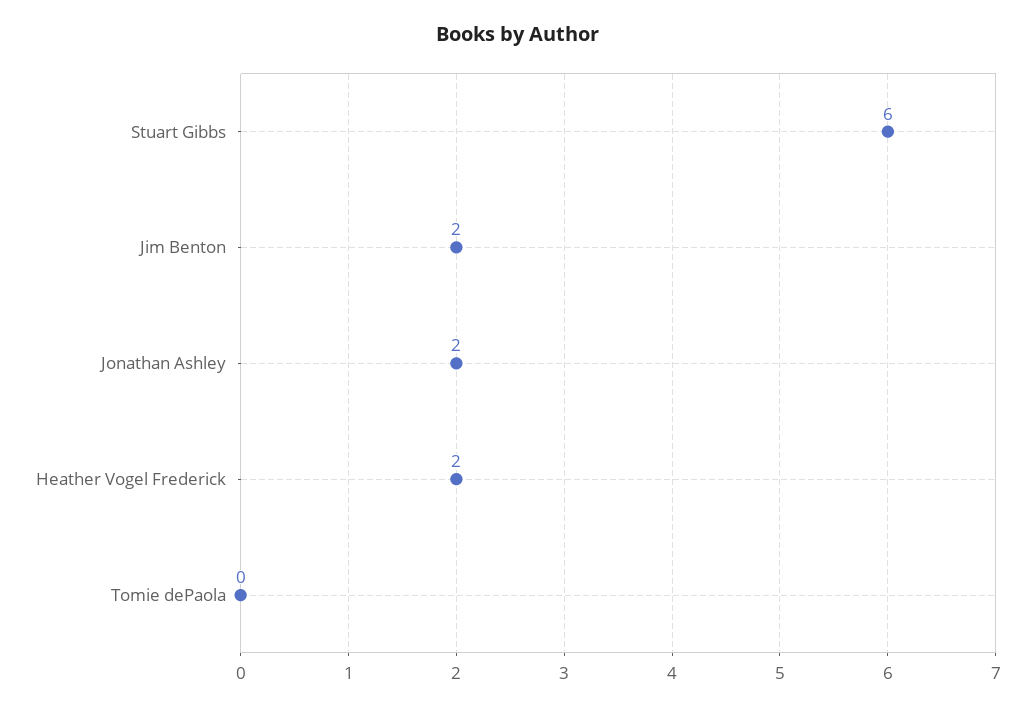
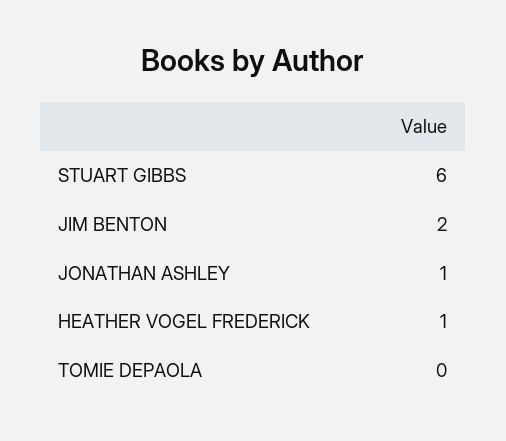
  {
    "Stuart Gibbs": 6,
    "Jim Benton": 2,
-   "Jonathan Ashley": 2,
+   "Jonathan Ashley": 1,
-   "Heather Vogel Frederick": 2,
+   "Heather Vogel Frederick": 1,
    "Tomie dePaola": 0
  }

